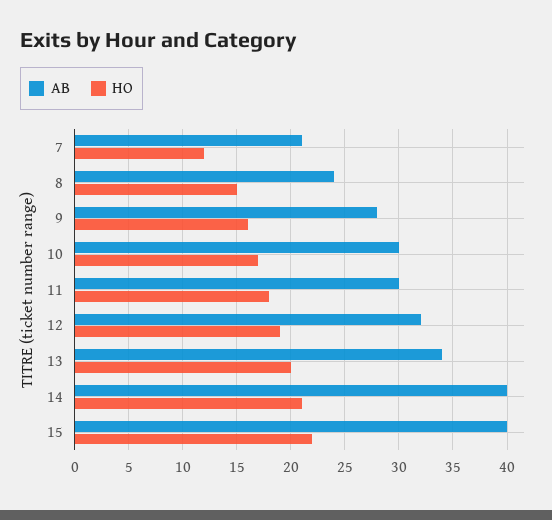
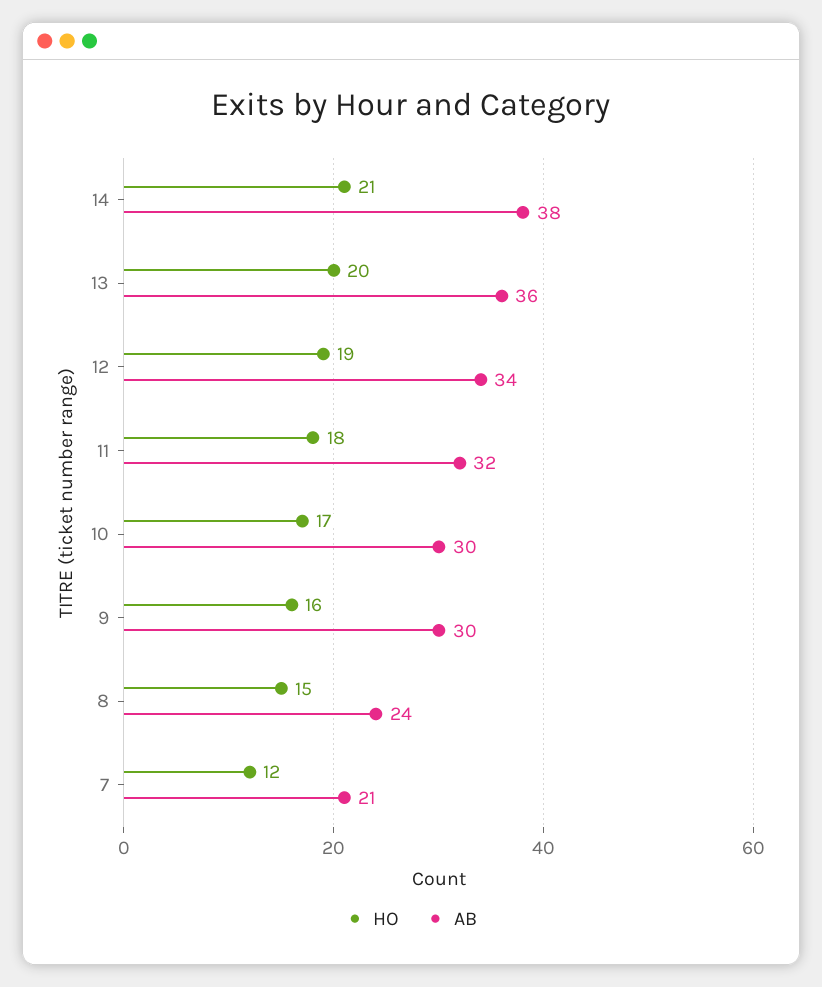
  {
    "AB": {
      "7": 21,
      "8": 24,
-     "9": 28,
+     "9": 30,
      "10": 30,
-     "11": 30,
+     "11": 32,
-     "12": 32,
+     "12": 34,
-     "13": 34,
+     "13": 36,
-     "14": 40,
+     "14": 38
-     "15": 40
    },
    "HO": {
      "7": 12,
      "8": 15,
      "9": 16,
      "10": 17,
      "11": 18,
      "12": 19,
      "13": 20,
-     "14": 21,
+     "14": 21
-     "15": 22
    }
  }

